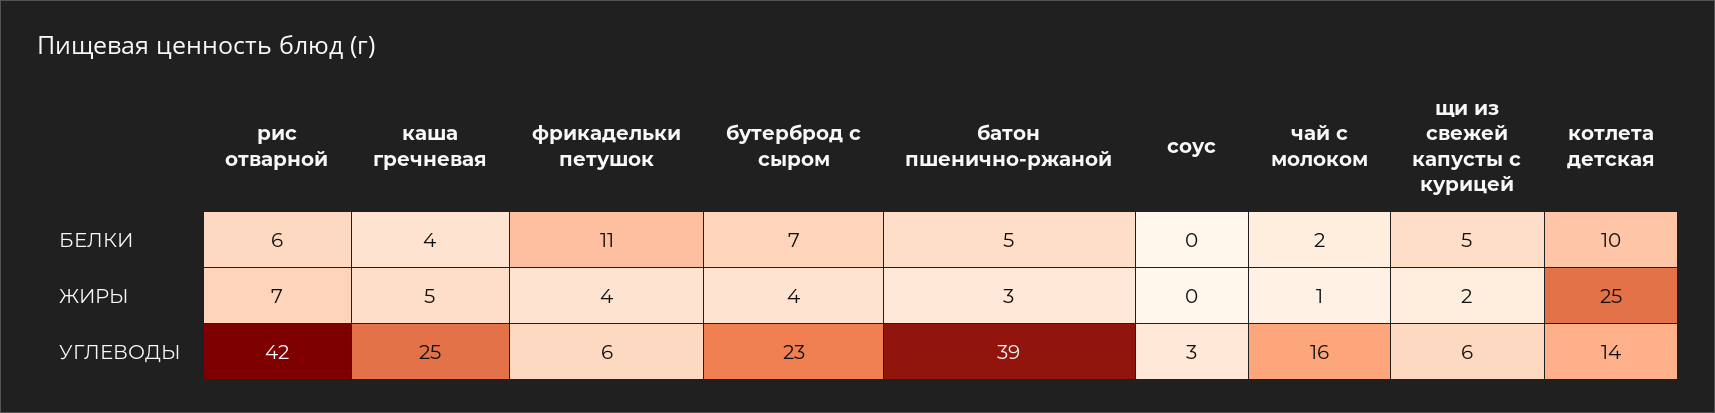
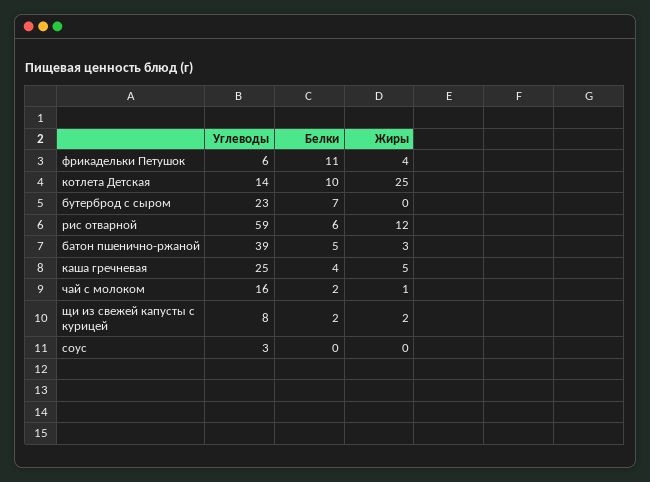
  {
    "рис отварной": {
      "БЕЛКИ": 6,
-     "ЖИРЫ": 7,
+     "ЖИРЫ": 12,
-     "УГЛЕВОДЫ": 42
+     "УГЛЕВОДЫ": 59
    },
    "каша гречневая": {
      "БЕЛКИ": 4,
      "ЖИРЫ": 5,
      "УГЛЕВОДЫ": 25
    },
    "фрикадельки петушок": {
      "БЕЛКИ": 11,
      "ЖИРЫ": 4,
      "УГЛЕВОДЫ": 6
    },
    "бутерброд с сыром": {
      "БЕЛКИ": 7,
-     "ЖИРЫ": 4,
+     "ЖИРЫ": 0,
      "УГЛЕВОДЫ": 23
    },
    "батон пшенично-ржаной": {
      "БЕЛКИ": 5,
      "ЖИРЫ": 3,
      "УГЛЕВОДЫ": 39
    },
    "соус": {
      "БЕЛКИ": 0,
      "ЖИРЫ": 0,
      "УГЛЕВОДЫ": 3
    },
    "чай с молоком": {
      "БЕЛКИ": 2,
      "ЖИРЫ": 1,
      "УГЛЕВОДЫ": 16
    },
    "щи из свежей капусты с курицей": {
-     "БЕЛКИ": 5,
+     "БЕЛКИ": 2,
      "ЖИРЫ": 2,
-     "УГЛЕВОДЫ": 6
+     "УГЛЕВОДЫ": 8
    },
    "котлета детская": {
      "БЕЛКИ": 10,
      "ЖИРЫ": 25,
      "УГЛЕВОДЫ": 14
    }
  }

